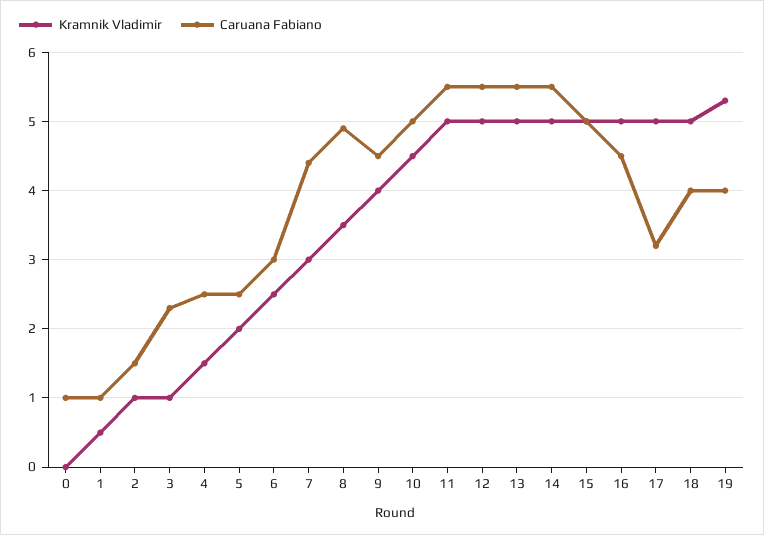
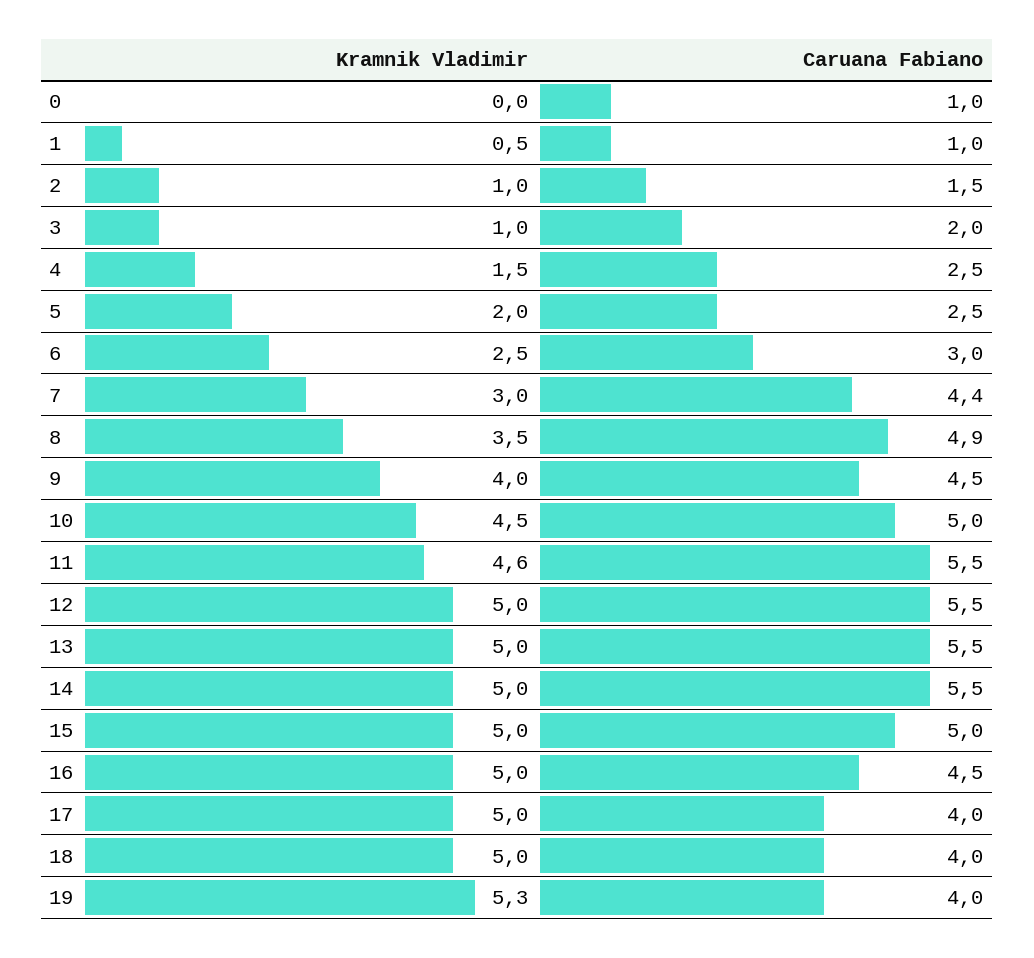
  {
    "Kramnik Vladimir": {
      "0": 0,
      "1": 0.5,
      "2": 1,
      "3": 1,
      "4": 1.5,
      "5": 2,
      "6": 2.5,
      "7": 3,
      "8": 3.5,
      "9": 4,
      "10": 4.5,
-     "11": 5,
+     "11": 4.6,
      "12": 5,
      "13": 5,
      "14": 5,
      "15": 5,
      "16": 5,
      "17": 5,
      "18": 5,
      "19": 5.3
    },
    "Caruana Fabiano": {
      "0": 1,
      "1": 1,
      "2": 1.5,
-     "3": 2.3,
+     "3": 2,
      "4": 2.5,
      "5": 2.5,
      "6": 3,
      "7": 4.4,
      "8": 4.9,
      "9": 4.5,
      "10": 5,
      "11": 5.5,
      "12": 5.5,
      "13": 5.5,
      "14": 5.5,
      "15": 5,
      "16": 4.5,
-     "17": 3.2,
+     "17": 4,
      "18": 4,
      "19": 4
    }
  }

